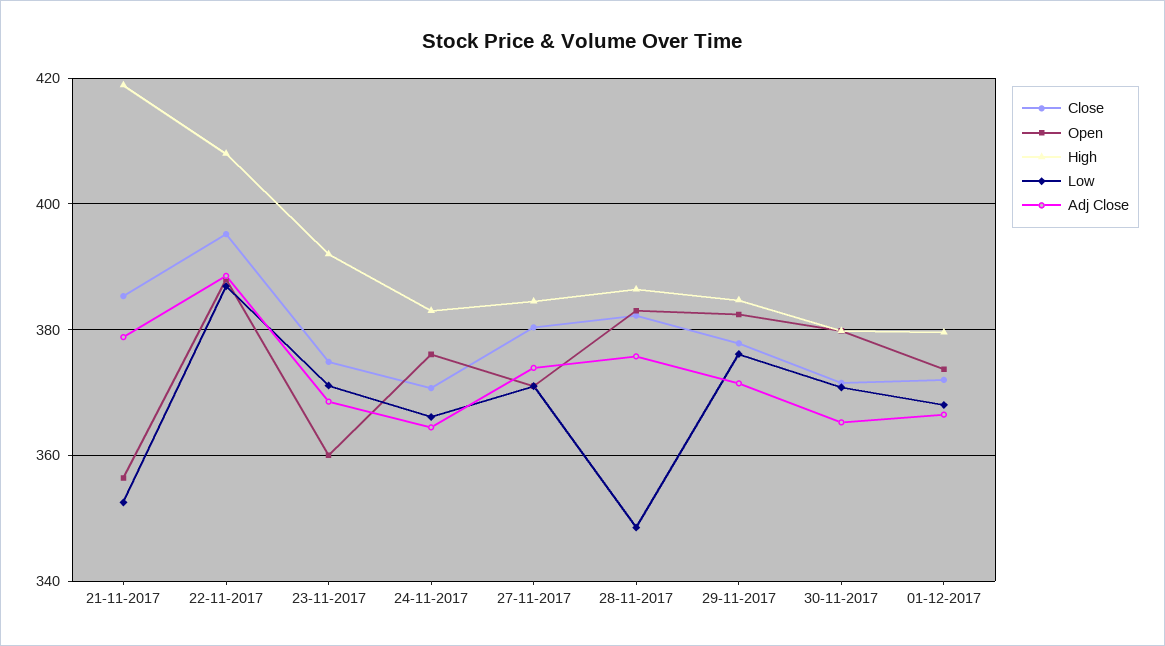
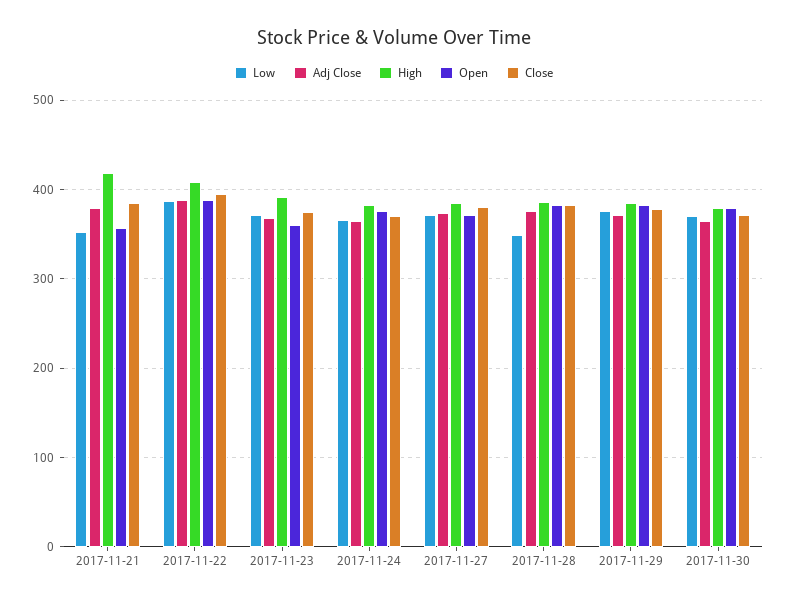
  {
    "Close": {
      "21-11-2017": 386,
      "22-11-2017": 396,
      "23-11-2017": 374,
      "24-11-2017": 370,
      "27-11-2017": 380,
      "28-11-2017": 382,
      "29-11-2017": 378,
-     "30-11-2017": 372,
+     "30-11-2017": 372
-     "01-12-2017": 372
    },
    "Open": {
      "21-11-2017": 356,
      "22-11-2017": 388,
      "23-11-2017": 360,
      "24-11-2017": 376,
      "27-11-2017": 372,
      "28-11-2017": 384,
      "29-11-2017": 382,
-     "30-11-2017": 380,
+     "30-11-2017": 380
-     "01-12-2017": 374
    },
    "High": {
      "21-11-2017": 418,
      "22-11-2017": 408,
      "23-11-2017": 392,
      "24-11-2017": 384,
      "27-11-2017": 384,
      "28-11-2017": 386,
      "29-11-2017": 384,
-     "30-11-2017": 380,
+     "30-11-2017": 380
-     "01-12-2017": 380
    },
    "Low": {
      "21-11-2017": 352,
      "22-11-2017": 386,
      "23-11-2017": 372,
      "24-11-2017": 366,
      "27-11-2017": 372,
      "28-11-2017": 348,
      "29-11-2017": 376,
-     "30-11-2017": 370,
+     "30-11-2017": 370
-     "01-12-2017": 368
    },
    "Adj Close": {
      "21-11-2017": 378,
      "22-11-2017": 388,
      "23-11-2017": 368,
      "24-11-2017": 364,
      "27-11-2017": 374,
      "28-11-2017": 376,
      "29-11-2017": 372,
-     "30-11-2017": 366,
+     "30-11-2017": 366
-     "01-12-2017": 366
    }
  }

